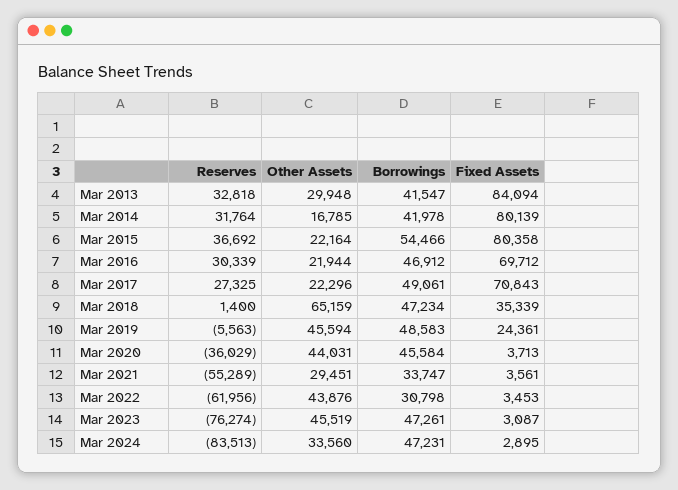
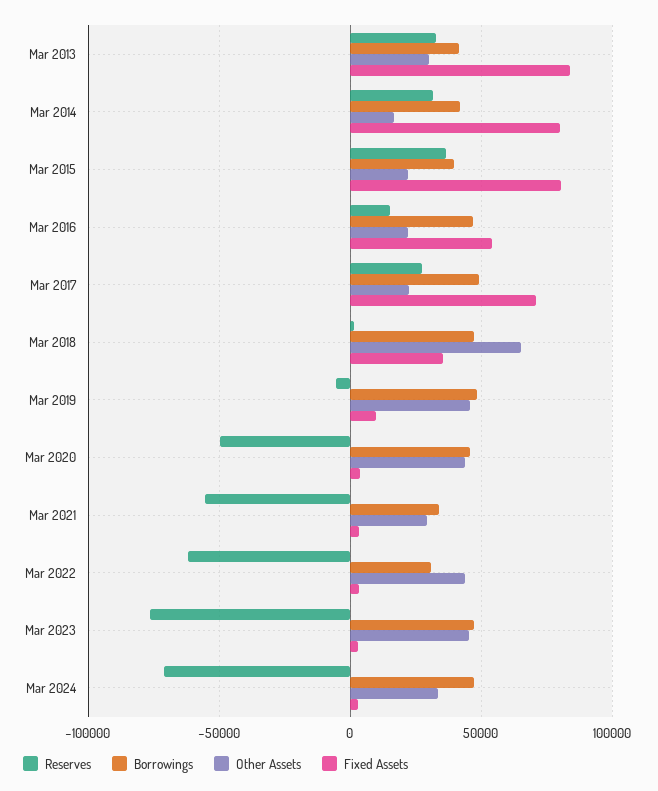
  {
    "Reserves": {
      "Mar 2013": 32818,
      "Mar 2014": 31764,
      "Mar 2015": 36692,
-     "Mar 2016": 30339,
+     "Mar 2016": 15000,
      "Mar 2017": 27325,
      "Mar 2018": 1400,
      "Mar 2019": -5563,
-     "Mar 2020": -36029,
+     "Mar 2020": -50000,
      "Mar 2021": -55289,
      "Mar 2022": -61956,
      "Mar 2023": -76274,
-     "Mar 2024": -83513
+     "Mar 2024": -70000
    },
    "Other Assets": {
      "Mar 2013": 29948,
      "Mar 2014": 16785,
      "Mar 2015": 22164,
      "Mar 2016": 21944,
      "Mar 2017": 22296,
      "Mar 2018": 65159,
      "Mar 2019": 45594,
      "Mar 2020": 44031,
      "Mar 2021": 29451,
      "Mar 2022": 43876,
      "Mar 2023": 45519,
      "Mar 2024": 33560
    },
    "Borrowings": {
      "Mar 2013": 41547,
      "Mar 2014": 41978,
-     "Mar 2015": 54466,
+     "Mar 2015": 40000,
      "Mar 2016": 46912,
      "Mar 2017": 49061,
      "Mar 2018": 47234,
      "Mar 2019": 48583,
      "Mar 2020": 45584,
      "Mar 2021": 33747,
      "Mar 2022": 30798,
      "Mar 2023": 47261,
      "Mar 2024": 47231
    },
    "Fixed Assets": {
      "Mar 2013": 84094,
      "Mar 2014": 80139,
      "Mar 2015": 80358,
-     "Mar 2016": 69712,
+     "Mar 2016": 55000,
      "Mar 2017": 70843,
      "Mar 2018": 35339,
-     "Mar 2019": 24361,
+     "Mar 2019": 10000,
      "Mar 2020": 3713,
      "Mar 2021": 3561,
      "Mar 2022": 3453,
      "Mar 2023": 3087,
      "Mar 2024": 2895
    }
  }

